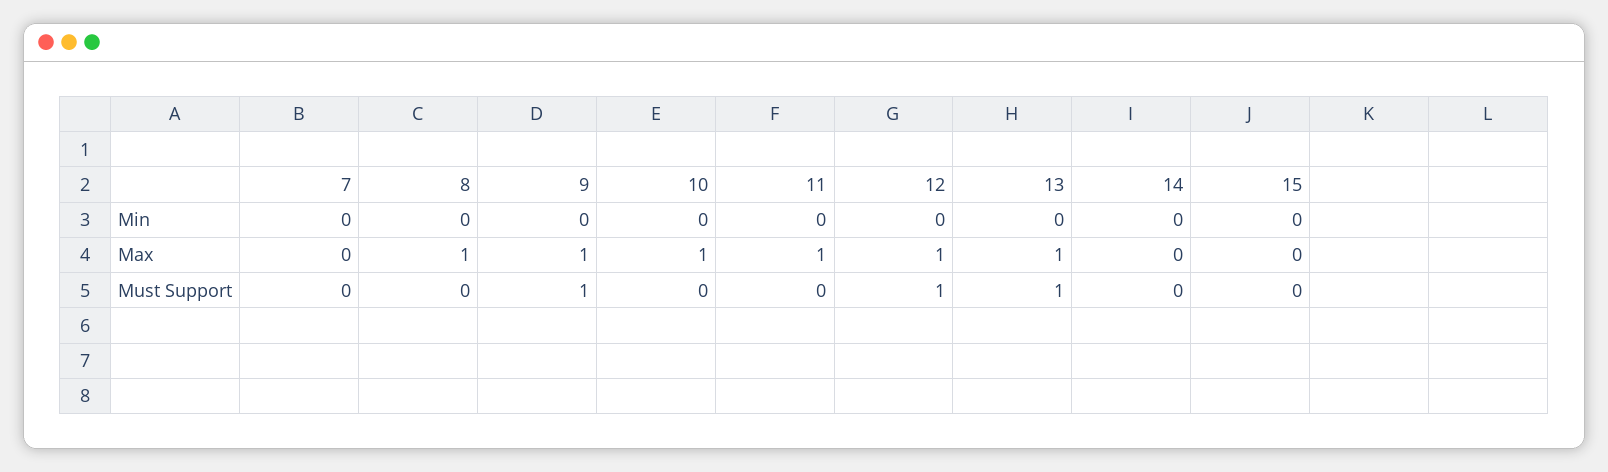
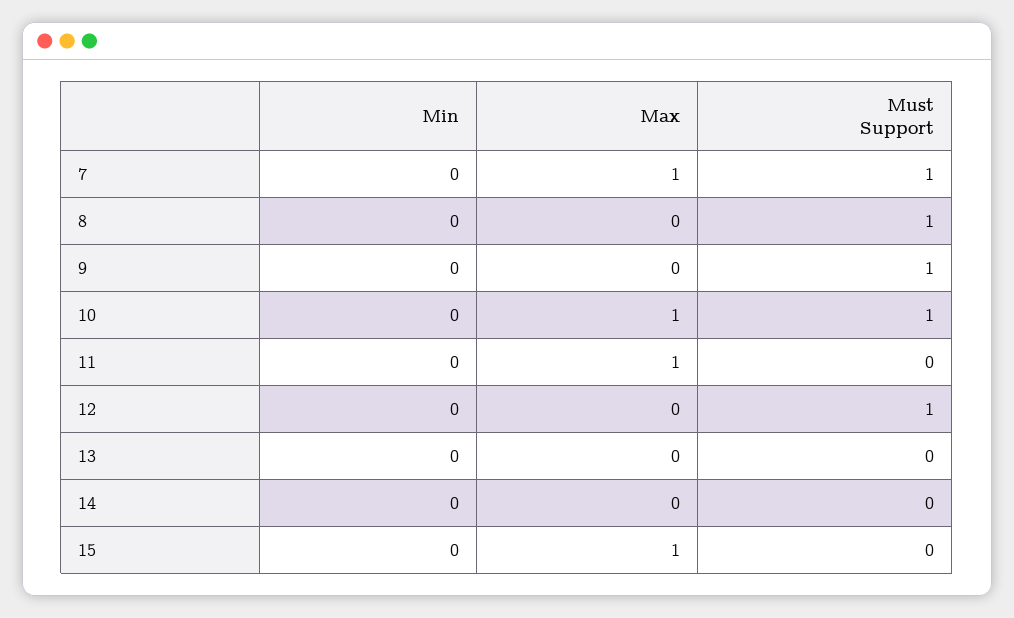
  {
    "7": {
      "Min": 0,
-     "Max": 0,
+     "Max": 1,
-     "Must Support": 0
+     "Must Support": 1
    },
    "8": {
      "Min": 0,
-     "Max": 1,
+     "Max": 0,
-     "Must Support": 0
+     "Must Support": 1
    },
    "9": {
      "Min": 0,
-     "Max": 1,
+     "Max": 0,
      "Must Support": 1
    },
    "10": {
      "Min": 0,
      "Max": 1,
-     "Must Support": 0
+     "Must Support": 1
    },
    "11": {
      "Min": 0,
      "Max": 1,
      "Must Support": 0
    },
    "12": {
      "Min": 0,
-     "Max": 1,
+     "Max": 0,
      "Must Support": 1
    },
    "13": {
      "Min": 0,
-     "Max": 1,
+     "Max": 0,
-     "Must Support": 1
+     "Must Support": 0
    },
    "14": {
      "Min": 0,
      "Max": 0,
      "Must Support": 0
    },
    "15": {
      "Min": 0,
-     "Max": 0,
+     "Max": 1,
      "Must Support": 0
    }
  }

